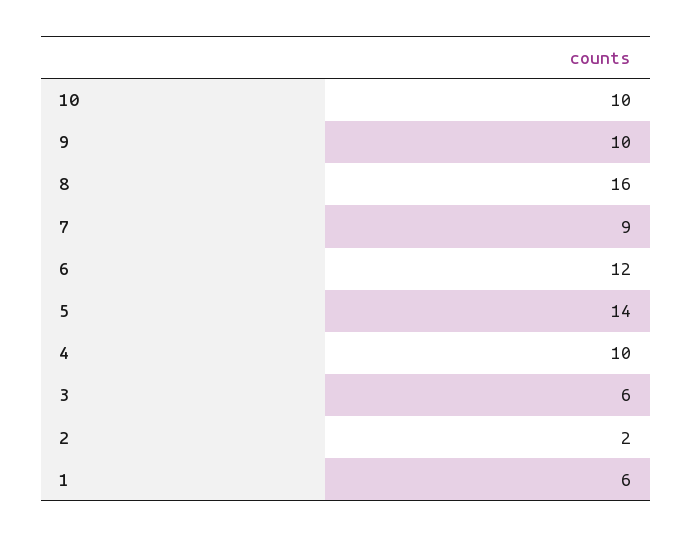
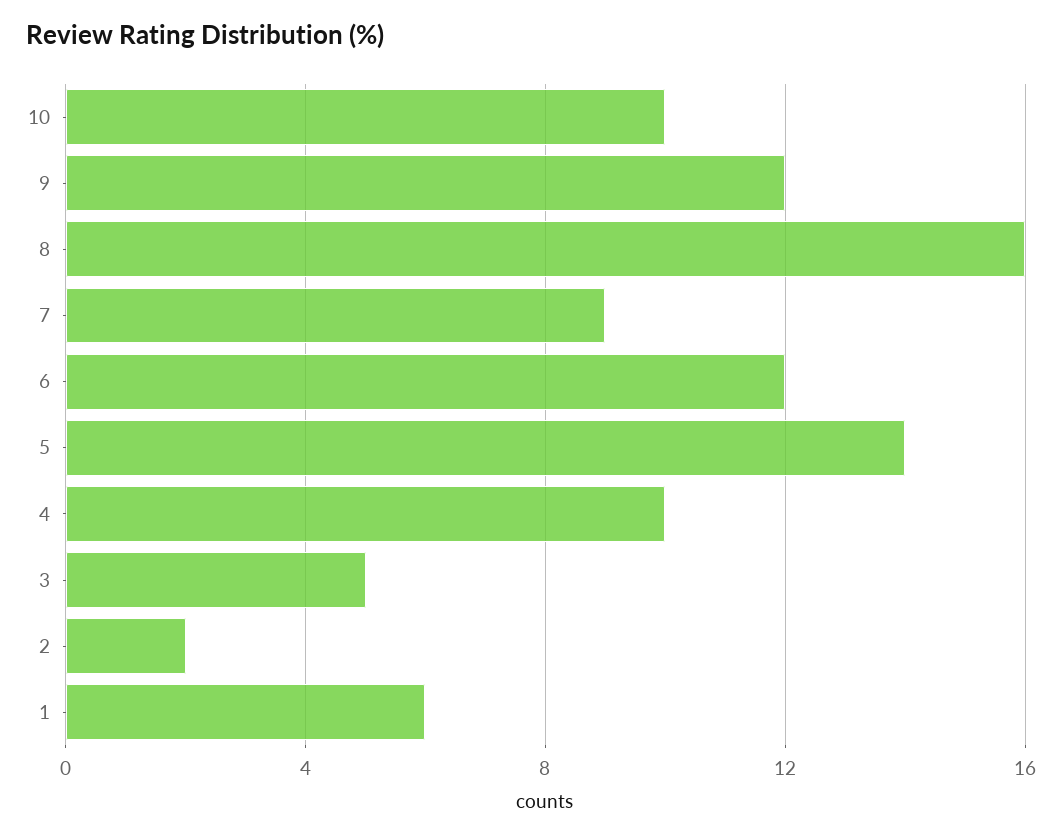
  {
    "10": 10,
-   "9": 10,
+   "9": 12,
    "8": 16,
    "7": 9,
    "6": 12,
    "5": 14,
    "4": 10,
-   "3": 6,
+   "3": 5,
    "2": 2,
    "1": 6
  }

